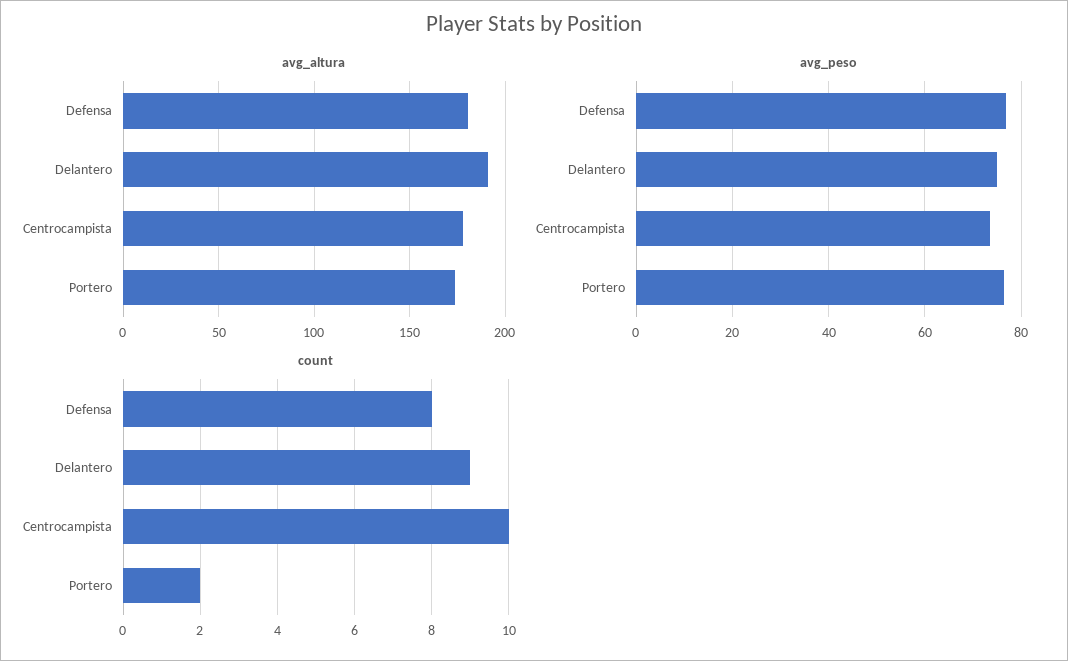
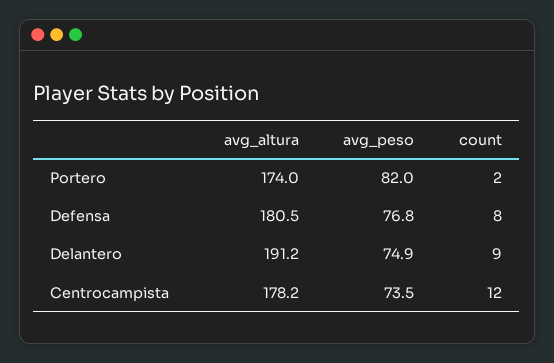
  {
    "avg_altura": {
      "Defensa": 180.5,
      "Delantero": 191.2,
      "Centrocampista": 178.2,
      "Portero": 174
    },
    "avg_peso": {
      "Defensa": 76.8,
      "Delantero": 74.9,
      "Centrocampista": 73.5,
-     "Portero": 76
+     "Portero": 82
    },
    "count": {
      "Defensa": 8,
      "Delantero": 9,
-     "Centrocampista": 10,
+     "Centrocampista": 12,
      "Portero": 2
    }
  }

